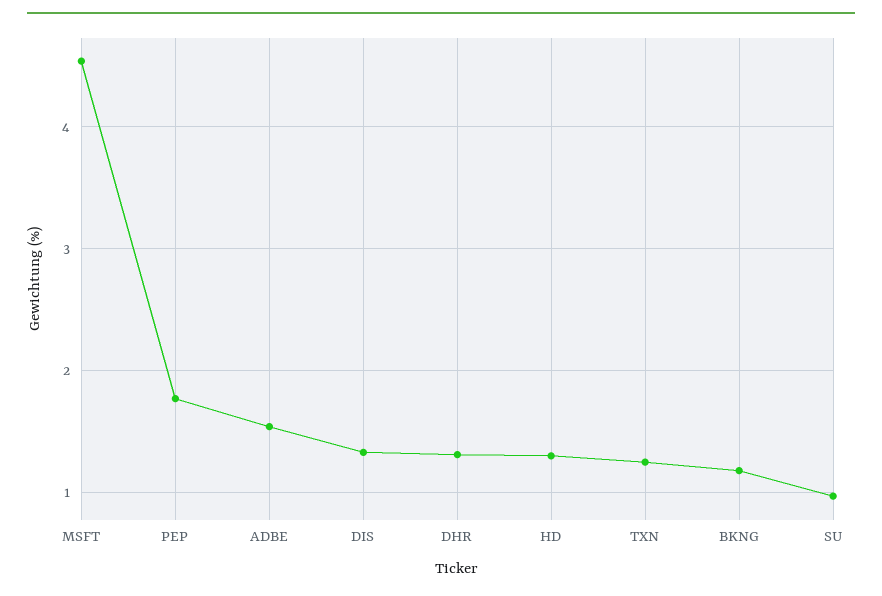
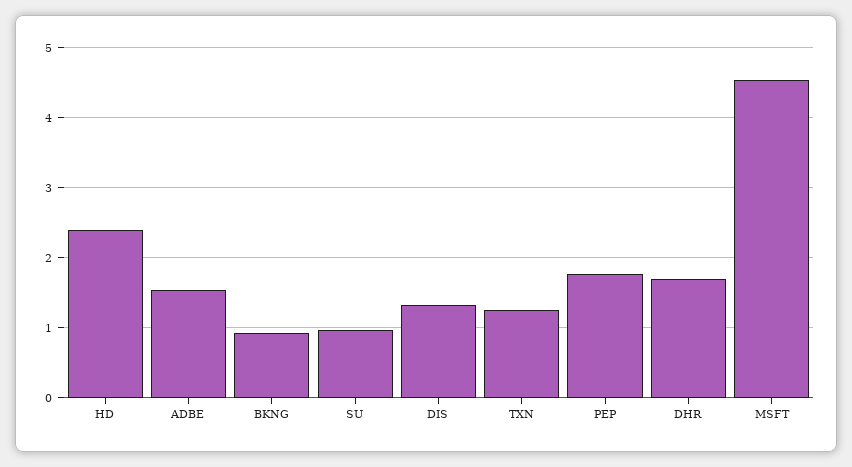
  {
    "MSFT": 4.5,
    "PEP": 1.8,
    "ADBE": 1.5,
    "DIS": 1.3,
-   "DHR": 1.3,
+   "DHR": 1.7,
-   "HD": 1.3,
+   "HD": 2.4,
    "TXN": 1.3,
-   "BKNG": 1.2,
+   "BKNG": 0.9,
    "SU": 1
  }

